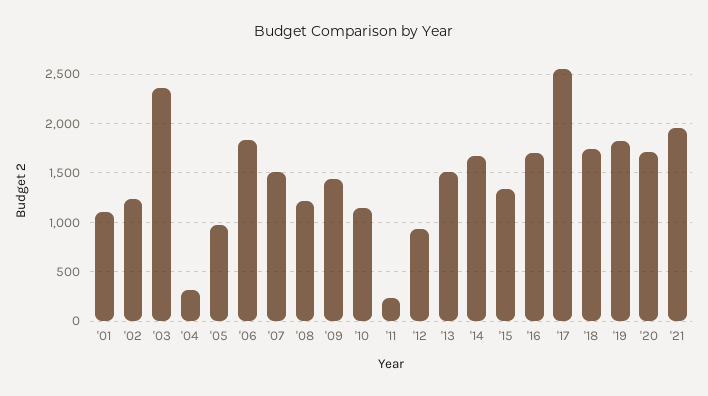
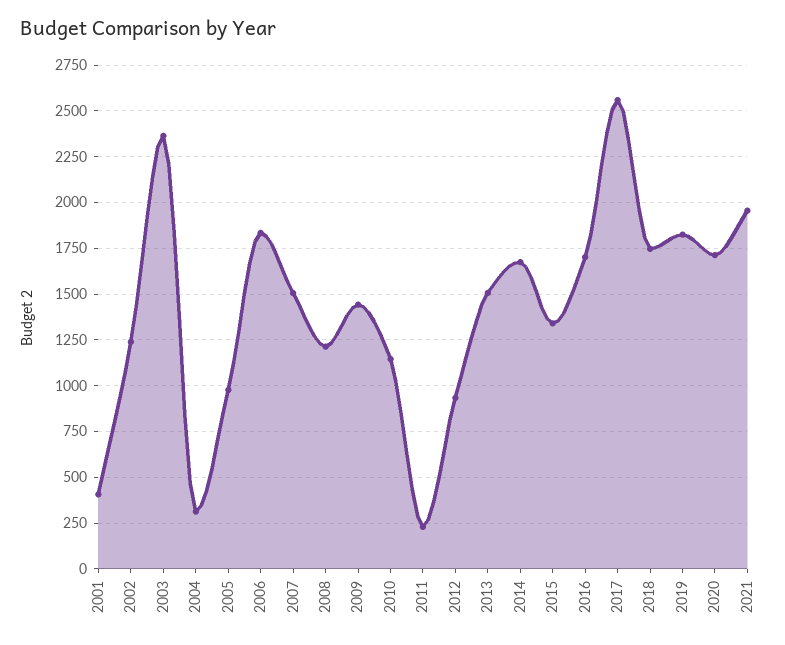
  {
-   "'01": 1100,
+   "'01": 400,
    "'02": 1250,
    "'03": 2350,
    "'04": 300,
    "'05": 1000,
    "'06": 1850,
    "'07": 1500,
    "'08": 1200,
    "'09": 1450,
    "'10": 1150,
    "'11": 250,
    "'12": 950,
    "'13": 1500,
    "'14": 1700,
    "'15": 1350,
    "'16": 1700,
    "'17": 2550,
    "'18": 1750,
    "'19": 1850,
    "'20": 1700,
    "'21": 1950
  }

